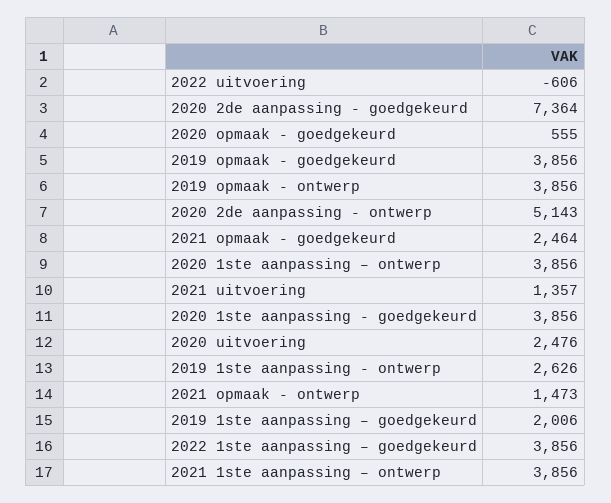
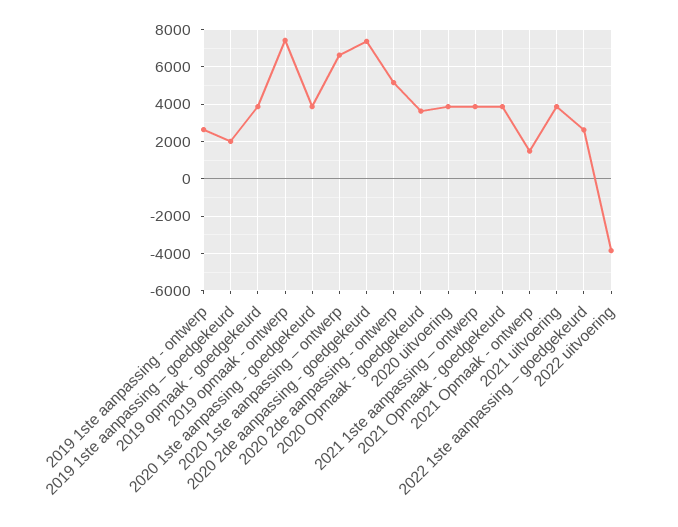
  {
-   "2022 uitvoering": -606,
+   "2022 uitvoering": -4000,
    "2020 2de aanpassing - goedgekeurd": 7364,
-   "2020 opmaak - goedgekeurd": 555,
+   "2020 opmaak - goedgekeurd": 3500,
    "2019 opmaak - goedgekeurd": 3856,
-   "2019 opmaak - ontwerp": 3856,
+   "2019 opmaak - ontwerp": 7500,
    "2020 2de aanpassing - ontwerp": 5143,
-   "2021 opmaak - goedgekeurd": 2464,
+   "2021 opmaak - goedgekeurd": 4000,
-   "2020 1ste aanpassing – ontwerp": 3856,
+   "2020 1ste aanpassing – ontwerp": 6500,
-   "2021 uitvoering": 1357,
+   "2021 uitvoering": 4000,
    "2020 1ste aanpassing - goedgekeurd": 3856,
-   "2020 uitvoering": 2476,
+   "2020 uitvoering": 4000,
    "2019 1ste aanpassing - ontwerp": 2626,
    "2021 opmaak - ontwerp": 1473,
    "2019 1ste aanpassing – goedgekeurd": 2006,
-   "2022 1ste aanpassing – goedgekeurd": 3856,
+   "2022 1ste aanpassing – goedgekeurd": 2500,
    "2021 1ste aanpassing – ontwerp": 3856
  }

